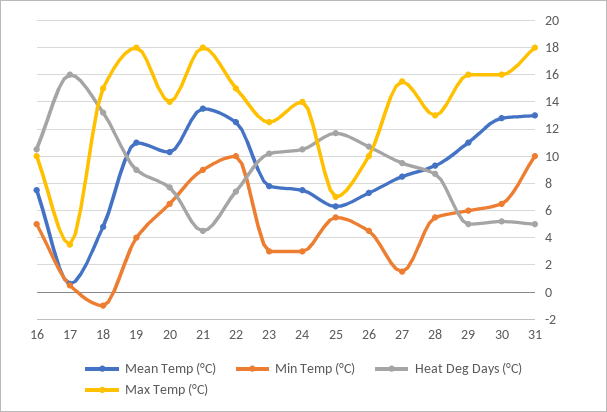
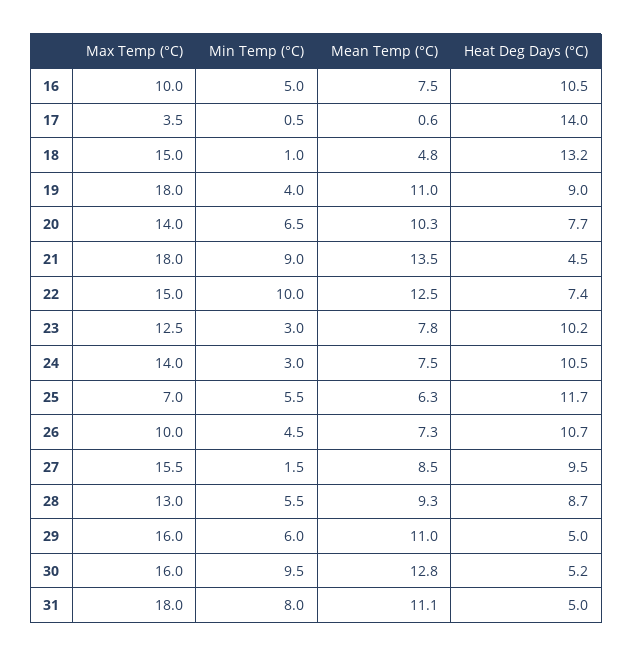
  {
    "Mean Temp (°C)": {
      "16": 7.5,
      "17": 0.6,
      "18": 4.8,
      "19": 11,
      "20": 10.3,
      "21": 13.5,
      "22": 12.5,
      "23": 7.8,
      "24": 7.5,
      "25": 6.3,
      "26": 7.3,
      "27": 8.5,
      "28": 9.3,
      "29": 11,
      "30": 12.8,
-     "31": 13
+     "31": 11.1
    },
    "Min Temp (°C)": {
      "16": 5,
      "17": 0.5,
-     "18": -1,
+     "18": 1,
      "19": 4,
      "20": 6.5,
      "21": 9,
      "22": 10,
      "23": 3,
      "24": 3,
      "25": 5.5,
      "26": 4.5,
      "27": 1.5,
      "28": 5.5,
      "29": 6,
-     "30": 6.5,
+     "30": 9.5,
-     "31": 10
+     "31": 8
    },
    "Heat Deg Days (°C)": {
      "16": 10.5,
-     "17": 16,
+     "17": 14,
      "18": 13.2,
      "19": 9,
      "20": 7.7,
      "21": 4.5,
      "22": 7.4,
      "23": 10.2,
      "24": 10.5,
      "25": 11.7,
      "26": 10.7,
      "27": 9.5,
      "28": 8.7,
      "29": 5,
      "30": 5.2,
      "31": 5
    },
    "Max Temp (°C)": {
      "16": 10,
      "17": 3.5,
      "18": 15,
      "19": 18,
      "20": 14,
      "21": 18,
      "22": 15,
      "23": 12.5,
      "24": 14,
      "25": 7,
      "26": 10,
      "27": 15.5,
      "28": 13,
      "29": 16,
      "30": 16,
      "31": 18
    }
  }

